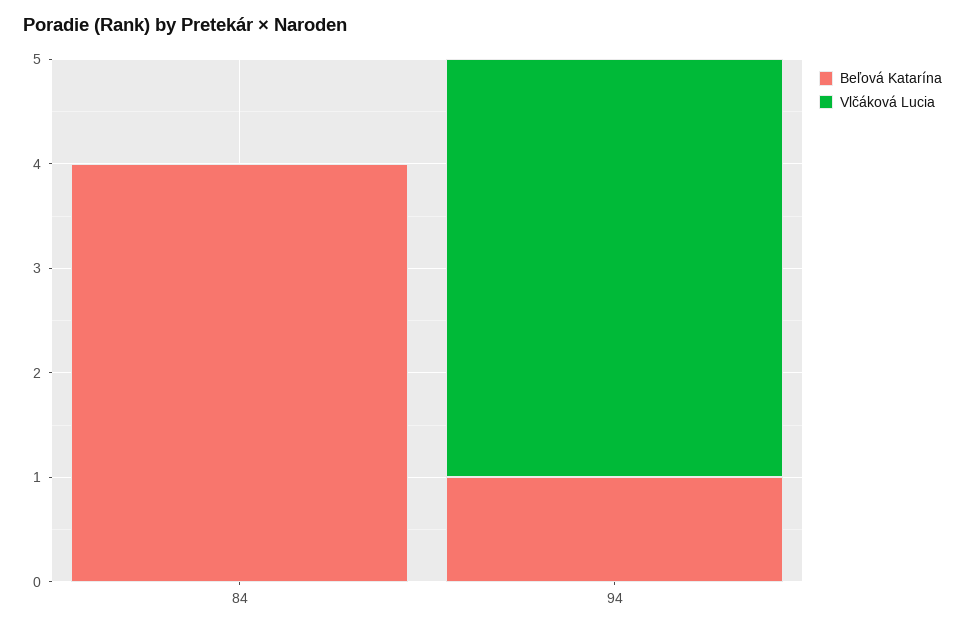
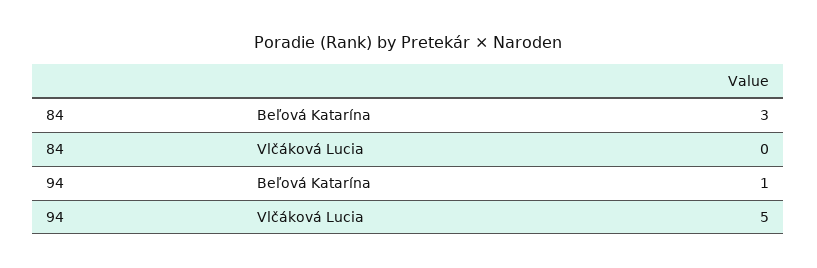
  {
    "Beľová Katarína": {
-     "84": 4,
+     "84": 3,
      "94": 1
    },
    "Vlčáková Lucia": {
      "84": 0,
-     "94": 4
+     "94": 5
    }
  }

